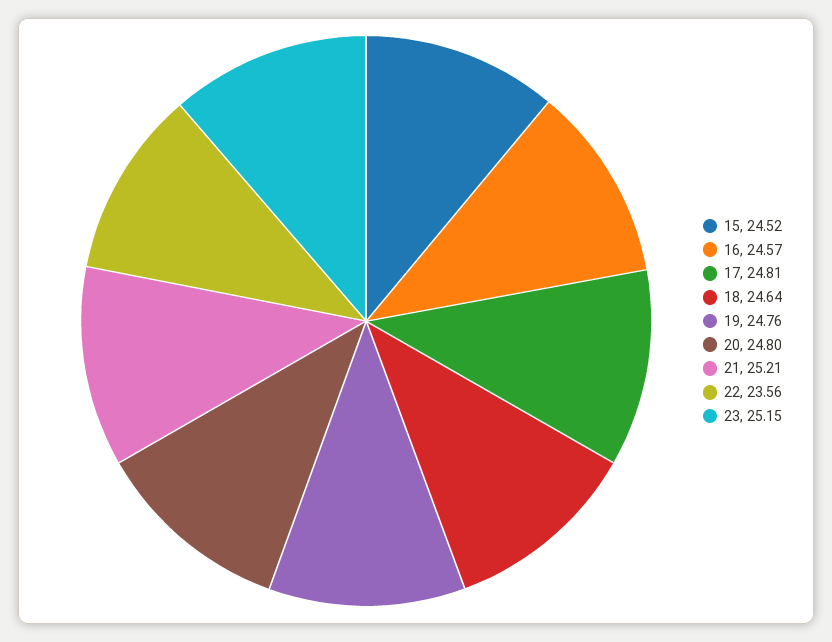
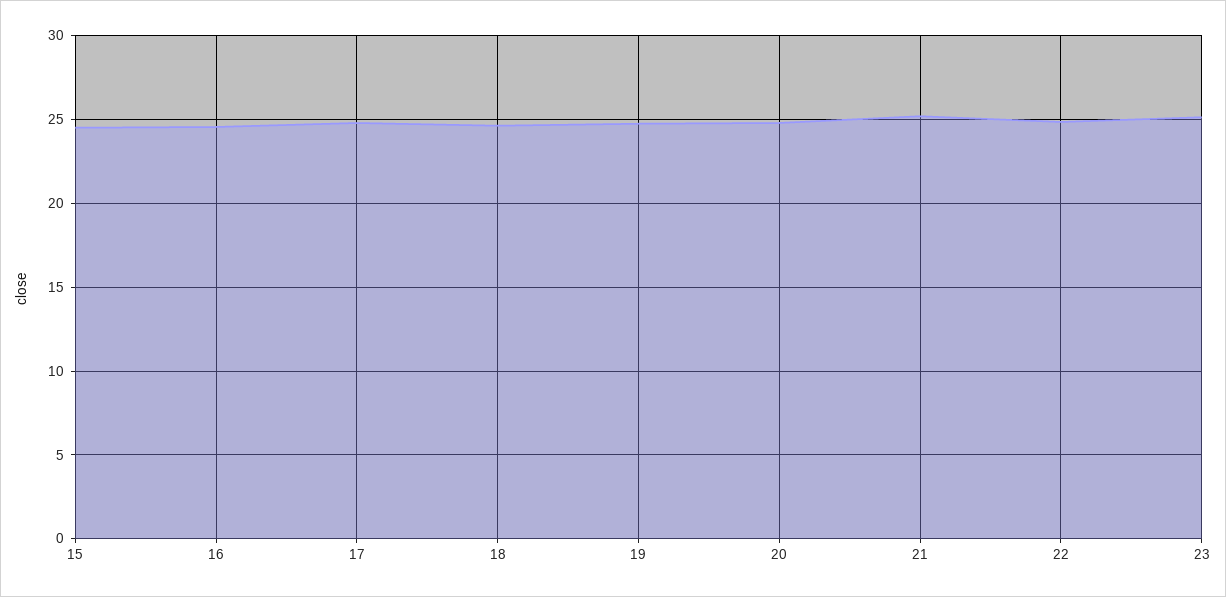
  {
    "15": 24.52,
    "16": 24.57,
    "17": 24.81,
    "18": 24.64,
    "19": 24.76,
    "20": 24.8,
    "21": 25.21,
-   "22": 23.56,
+   "22": 25,
    "23": 25.15
  }

